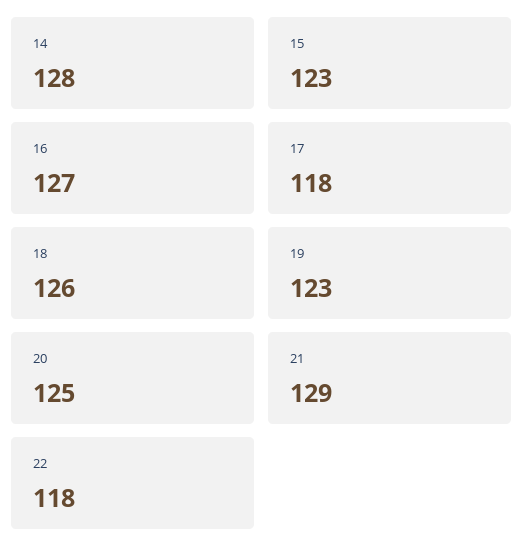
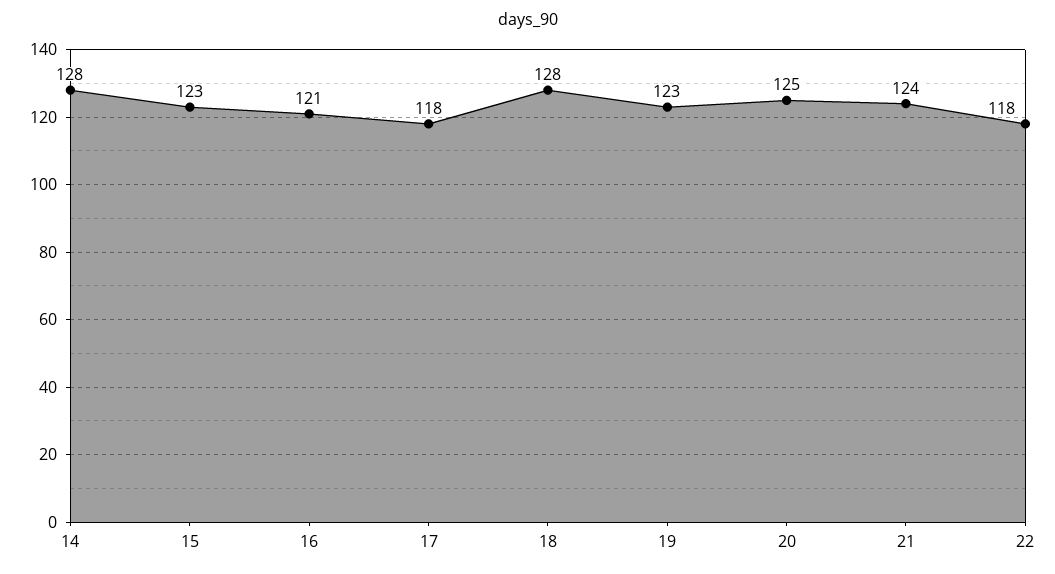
  {
    "14": 128,
    "15": 123,
-   "16": 127,
+   "16": 121,
    "17": 118,
-   "18": 126,
+   "18": 128,
    "19": 123,
    "20": 125,
-   "21": 129,
+   "21": 124,
    "22": 118
  }

